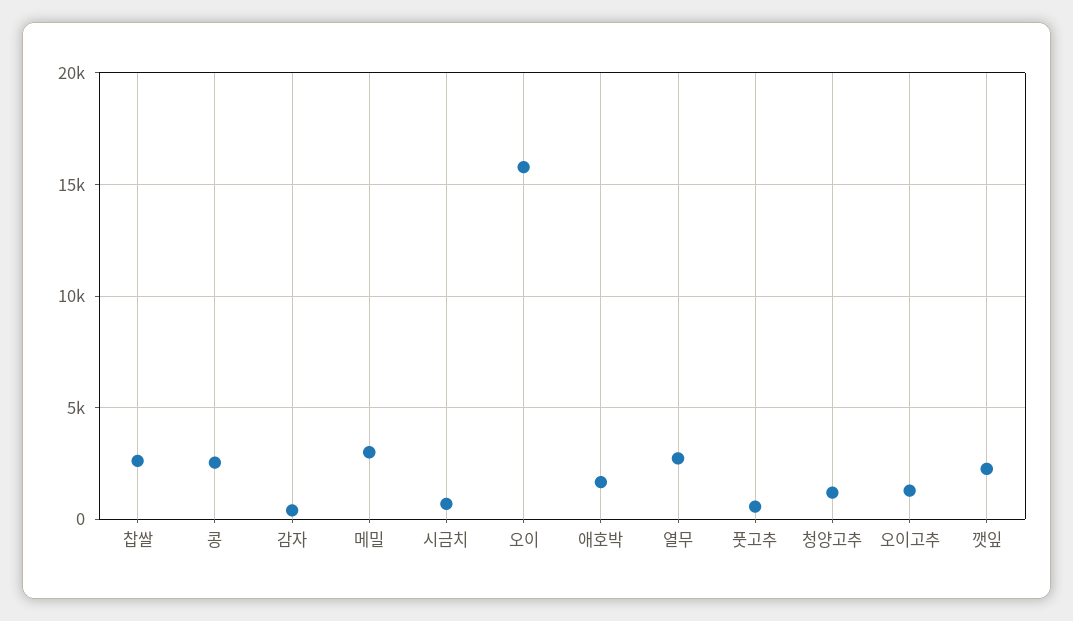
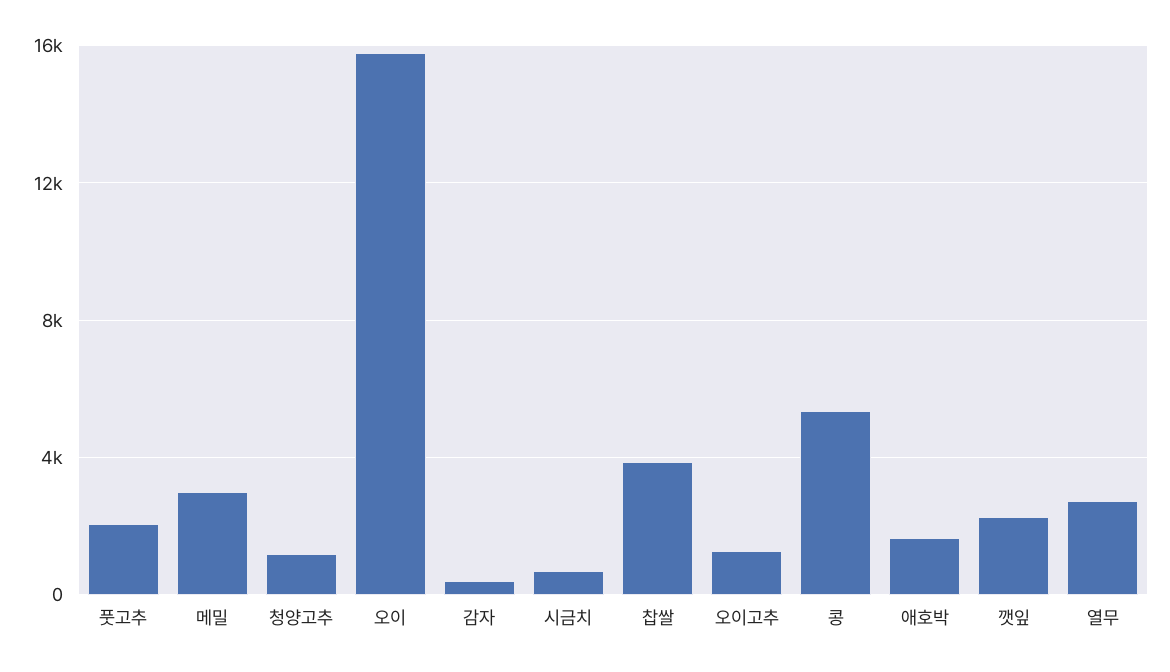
  {
-   "찹쌀": 2500,
+   "찹쌀": 4000,
-   "콩": 2500,
+   "콩": 5500,
    "감자": 500,
    "메밀": 3000,
    "시금치": 500,
    "오이": 16000,
    "애호박": 1500,
    "열무": 2500,
-   "풋고추": 500,
+   "풋고추": 2000,
    "청양고추": 1000,
    "오이고추": 1500,
    "깻잎": 2500
  }

